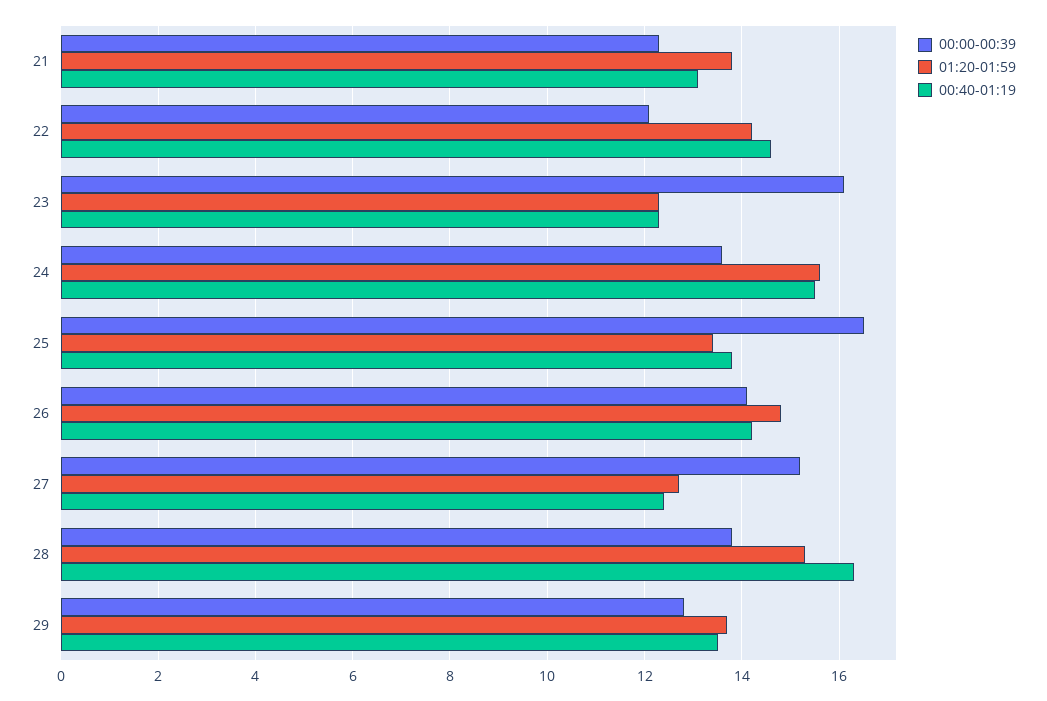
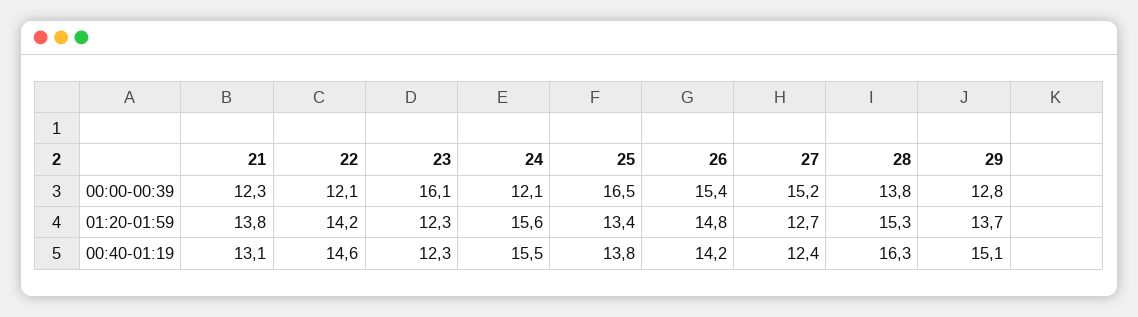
  {
    "00:00-00:39": {
      "21": 12.3,
      "22": 12.1,
      "23": 16.1,
-     "24": 13.5,
+     "24": 12.1,
      "25": 16.5,
-     "26": 14,
+     "26": 15.4,
      "27": 15.2,
      "28": 13.8,
      "29": 12.8
    },
    "01:20-01:59": {
      "21": 13.8,
      "22": 14.2,
      "23": 12.3,
      "24": 15.6,
      "25": 13.4,
      "26": 14.8,
      "27": 12.7,
      "28": 15.3,
      "29": 13.7
    },
    "00:40-01:19": {
      "21": 13.1,
      "22": 14.6,
      "23": 12.3,
      "24": 15.5,
      "25": 13.8,
      "26": 14.2,
      "27": 12.4,
      "28": 16.3,
-     "29": 13.5
+     "29": 15.1
    }
  }

